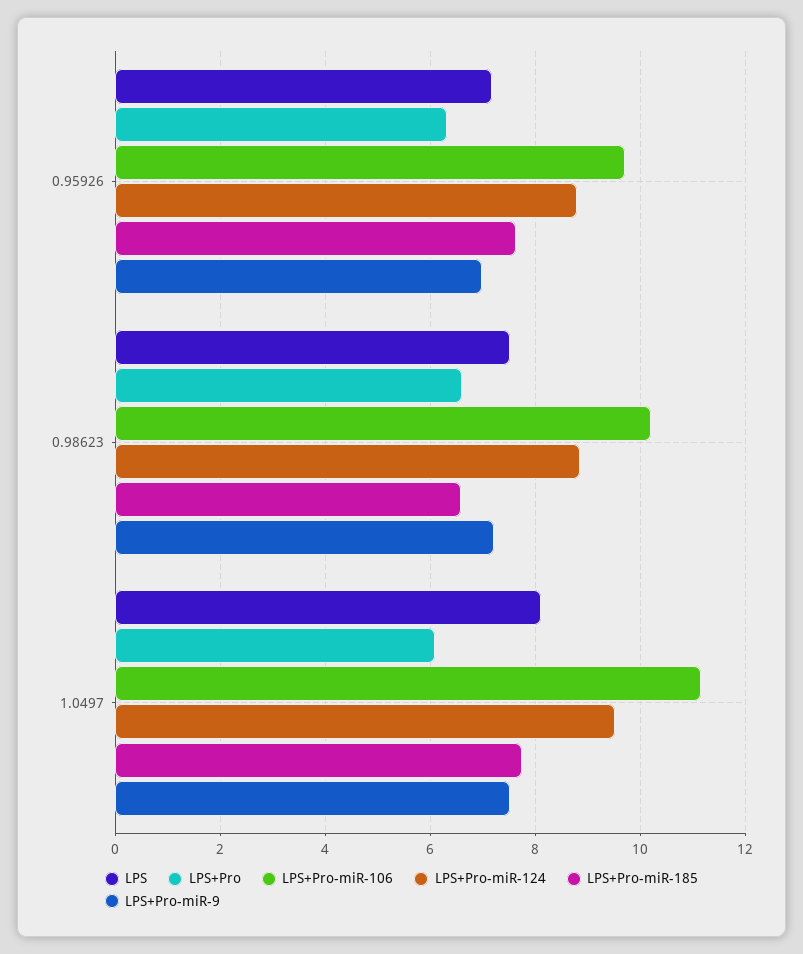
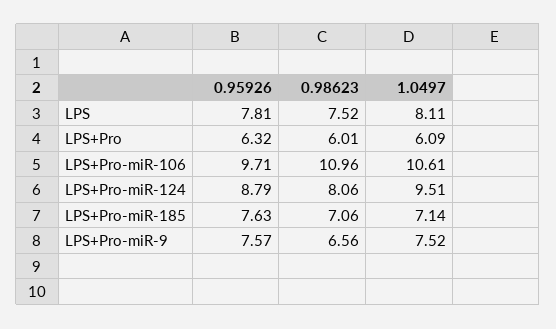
  {
    "LPS": {
-     "0.95926": 7.2,
+     "0.95926": 7.81,
      "0.98623": 7.52,
      "1.0497": 8.11
    },
    "LPS+Pro": {
      "0.95926": 6.32,
-     "0.98623": 6.6,
+     "0.98623": 6.01,
      "1.0497": 6.09
    },
    "LPS+Pro-miR-106": {
      "0.95926": 9.71,
-     "0.98623": 10.2,
+     "0.98623": 10.96,
-     "1.0497": 11.2
+     "1.0497": 10.61
    },
    "LPS+Pro-miR-124": {
      "0.95926": 8.79,
-     "0.98623": 8.8,
+     "0.98623": 8.06,
      "1.0497": 9.51
    },
    "LPS+Pro-miR-185": {
      "0.95926": 7.63,
-     "0.98623": 6.6,
+     "0.98623": 7.06,
-     "1.0497": 7.8
+     "1.0497": 7.14
    },
    "LPS+Pro-miR-9": {
-     "0.95926": 7,
+     "0.95926": 7.57,
-     "0.98623": 7.2,
+     "0.98623": 6.56,
      "1.0497": 7.52
    }
  }

